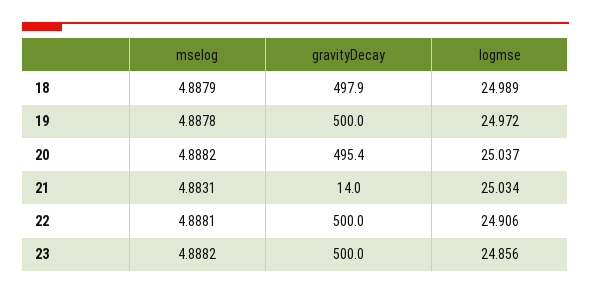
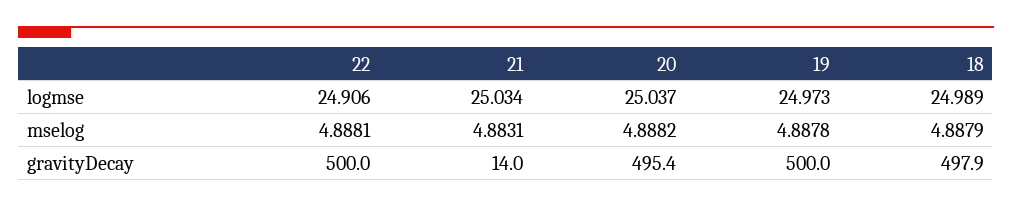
  {
    "mselog": {
      "18": 4.8879,
      "19": 4.8878,
      "20": 4.8882,
      "21": 4.8831,
-     "22": 4.8881,
+     "22": 4.8881
-     "23": 4.8882
    },
    "gravityDecay": {
      "18": 497.9,
      "19": 500,
      "20": 495.4,
      "21": 14,
-     "22": 500,
+     "22": 500
-     "23": 500
    },
    "logmse": {
      "18": 24.989,
-     "19": 24.972,
+     "19": 24.973,
      "20": 25.037,
      "21": 25.034,
-     "22": 24.906,
+     "22": 24.906
-     "23": 24.856
    }
  }

